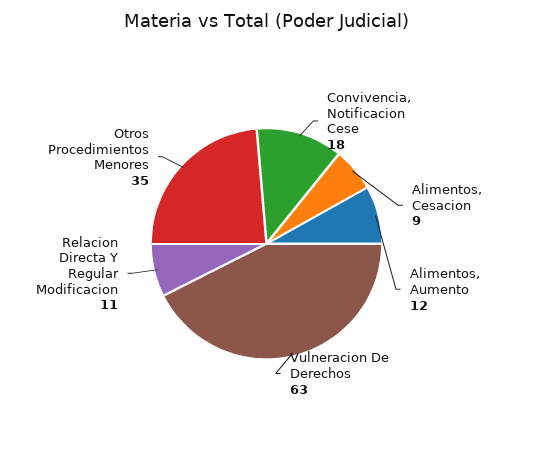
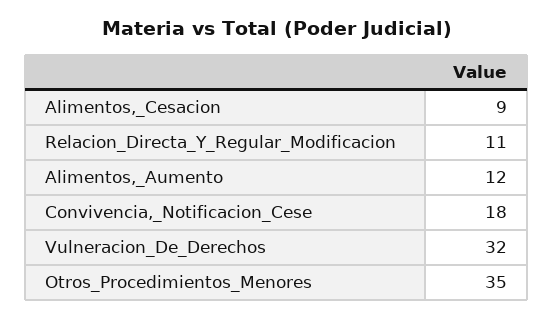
  {
    "Convivencia, Notificacion Cese": 18,
    "Alimentos, Cesacion": 9,
    "Alimentos, Aumento": 12,
-   "Vulneracion De Derechos": 63,
+   "Vulneracion De Derechos": 32,
    "Relacion Directa Y Regular Modificacion": 11,
    "Otros Procedimientos Menores": 35
  }

